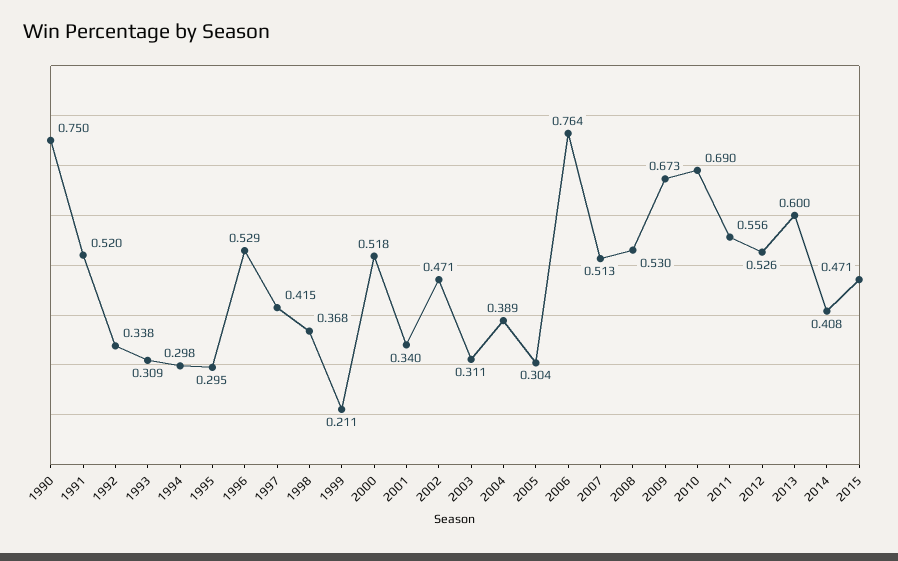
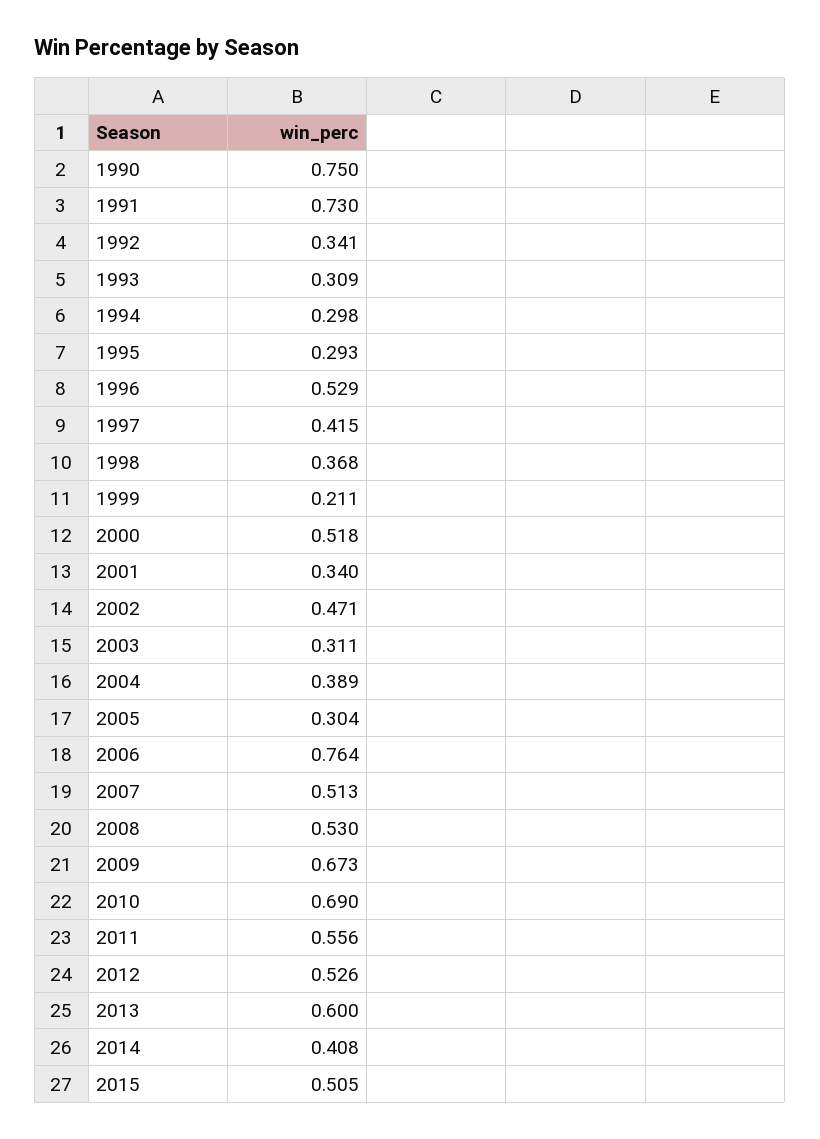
  {
    "1990": 0.75,
-   "1991": 0.52,
+   "1991": 0.73,
-   "1992": 0.338,
+   "1992": 0.341,
    "1993": 0.309,
    "1994": 0.298,
-   "1995": 0.295,
+   "1995": 0.293,
    "1996": 0.529,
    "1997": 0.415,
    "1998": 0.368,
    "1999": 0.211,
    "2000": 0.518,
    "2001": 0.34,
    "2002": 0.471,
    "2003": 0.311,
    "2004": 0.389,
    "2005": 0.304,
    "2006": 0.764,
    "2007": 0.513,
    "2008": 0.53,
    "2009": 0.673,
    "2010": 0.69,
    "2011": 0.556,
    "2012": 0.526,
    "2013": 0.6,
    "2014": 0.408,
-   "2015": 0.471
+   "2015": 0.505
  }

